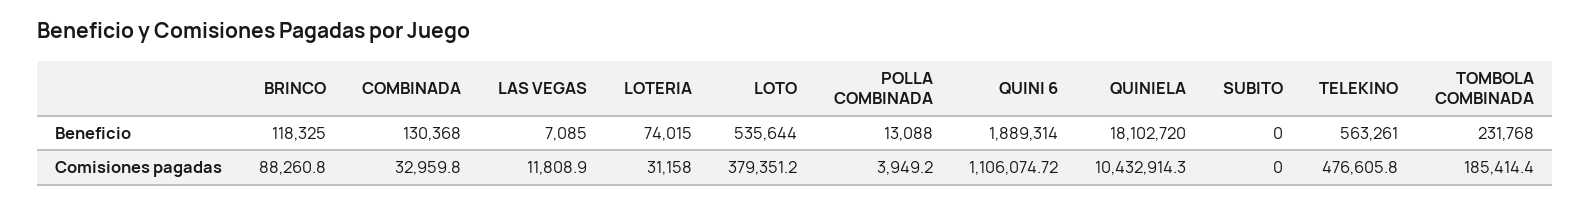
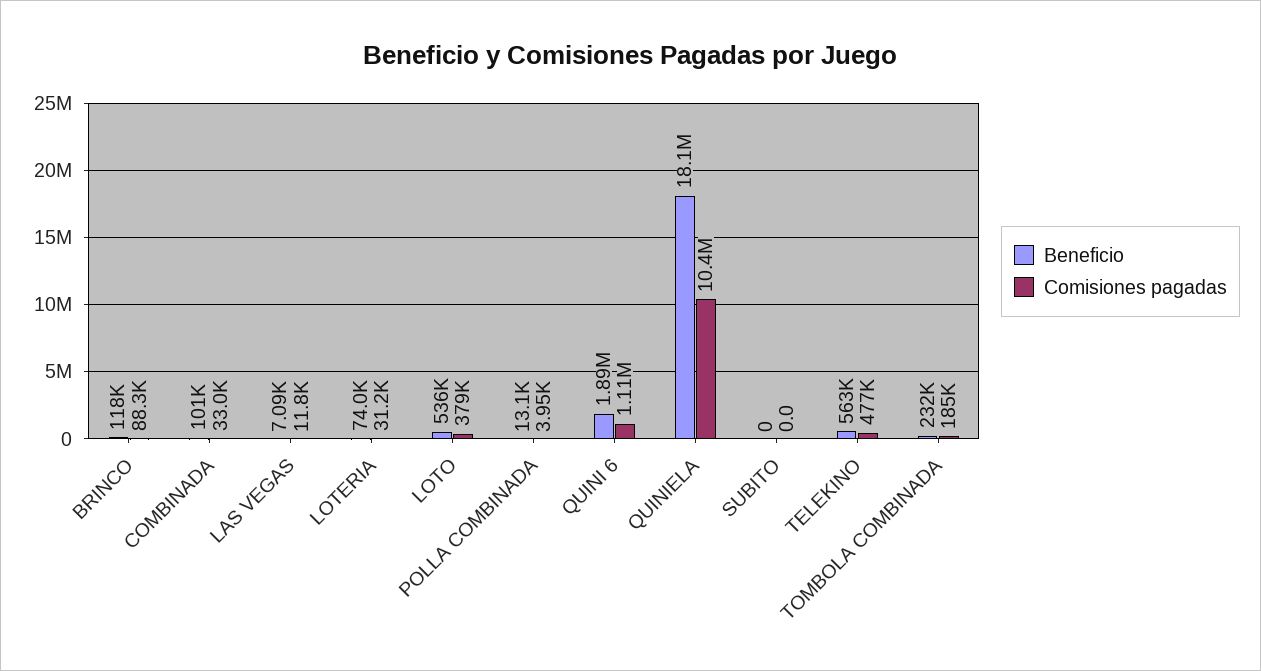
  {
    "Beneficio": {
      "BRINCO": 118325,
-     "COMBINADA": 130368,
+     "COMBINADA": 101000,
      "LAS VEGAS": 7085,
      "LOTERIA": 74015,
      "LOTO": 535644,
      "POLLA COMBINADA": 13088,
      "QUINI 6": 1889314,
      "QUINIELA": 18102720,
      "SUBITO": 0,
      "TELEKINO": 563261,
      "TOMBOLA COMBINADA": 231768
    },
    "Comisiones pagadas": {
      "BRINCO": 88260.8,
      "COMBINADA": 32959.8,
      "LAS VEGAS": 11808.9,
      "LOTERIA": 31158,
      "LOTO": 379351.2,
      "POLLA COMBINADA": 3949.2,
      "QUINI 6": 1106074.72,
      "QUINIELA": 10432914.3,
      "SUBITO": 0,
      "TELEKINO": 476605.8,
      "TOMBOLA COMBINADA": 185414.4
    }
  }

